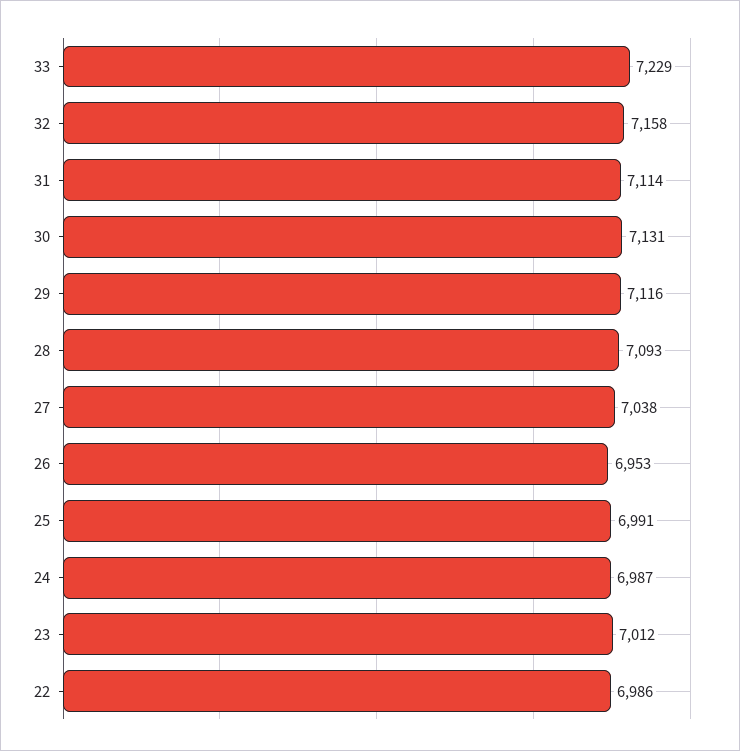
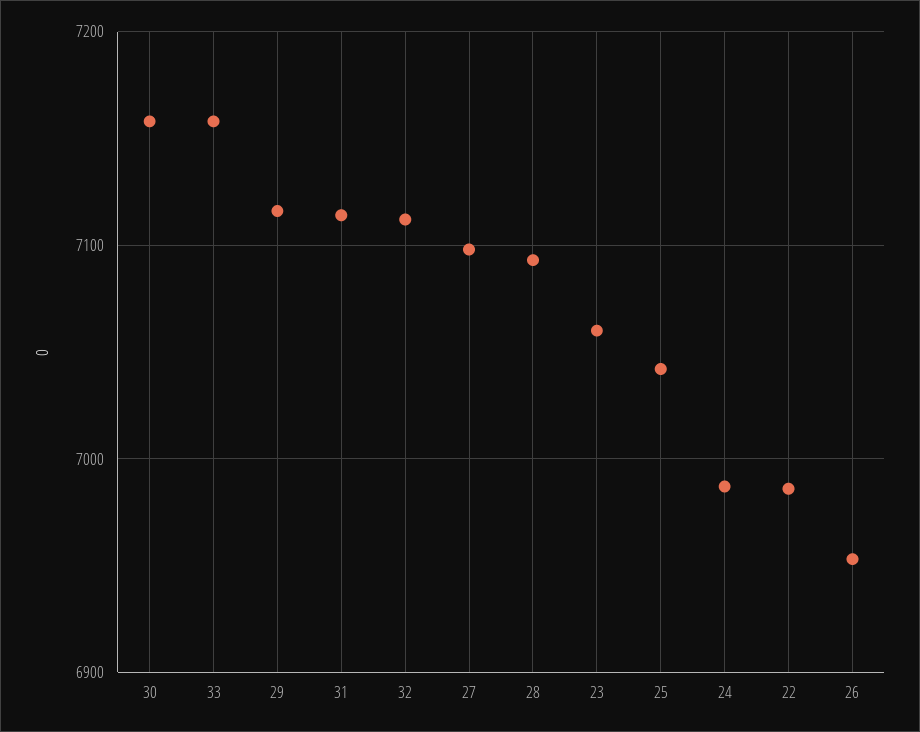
  {
-   "33": 7229,
+   "33": 7160,
-   "32": 7158,
+   "32": 7110,
    "31": 7114,
-   "30": 7131,
+   "30": 7160,
    "29": 7116,
    "28": 7093,
-   "27": 7038,
+   "27": 7100,
    "26": 6953,
-   "25": 6991,
+   "25": 7040,
    "24": 6987,
-   "23": 7012,
+   "23": 7060,
    "22": 6986
  }

